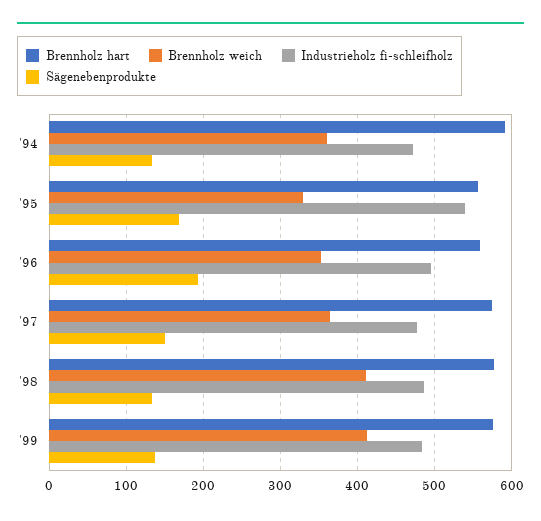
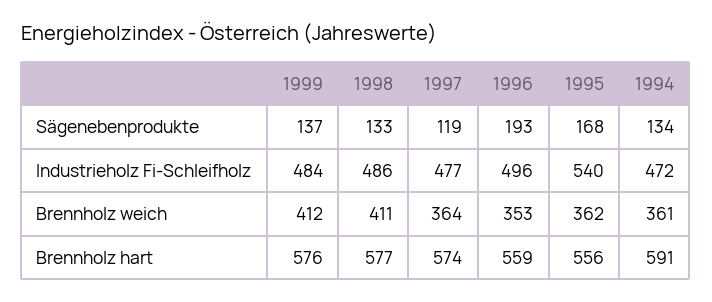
  {
    "Brennholz hart": {
      "'94": 591,
      "'95": 556,
      "'96": 559,
      "'97": 574,
      "'98": 577,
      "'99": 576
    },
    "Brennholz weich": {
      "'94": 361,
-     "'95": 330,
+     "'95": 362,
      "'96": 353,
      "'97": 364,
      "'98": 411,
      "'99": 412
    },
    "Industrieholz fi-schleifholz": {
      "'94": 472,
      "'95": 540,
      "'96": 496,
      "'97": 477,
      "'98": 486,
      "'99": 484
    },
    "Sägenebenprodukte": {
      "'94": 134,
      "'95": 168,
      "'96": 193,
-     "'97": 150,
+     "'97": 119,
      "'98": 133,
      "'99": 137
    }
  }

